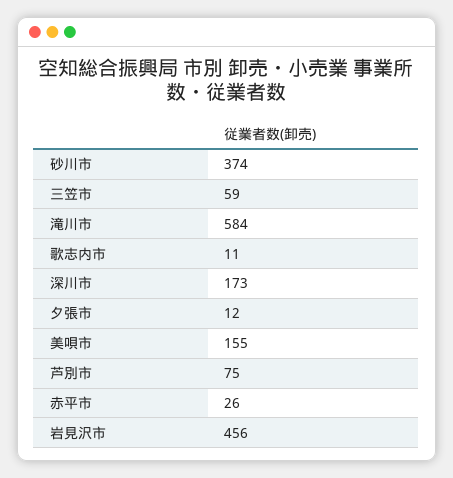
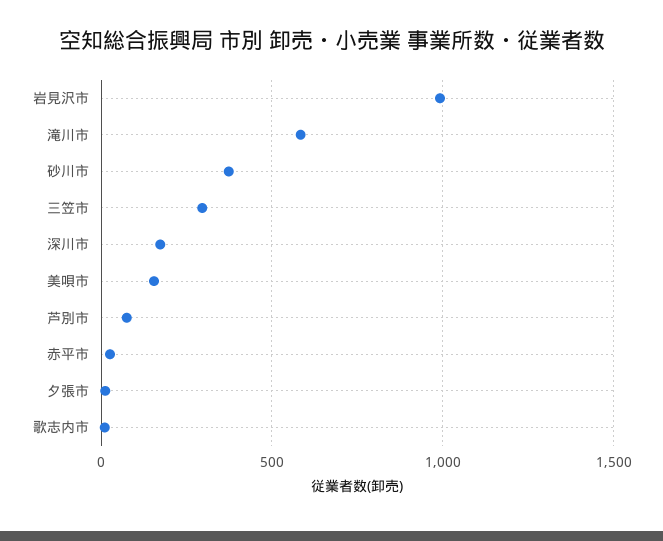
  {
    "砂川市": 374,
-   "三笠市": 59,
+   "三笠市": 300,
    "滝川市": 584,
    "歌志内市": 11,
    "深川市": 173,
    "夕張市": 12,
    "美唄市": 155,
    "芦別市": 75,
    "赤平市": 26,
-   "岩見沢市": 456
+   "岩見沢市": 1000
  }

